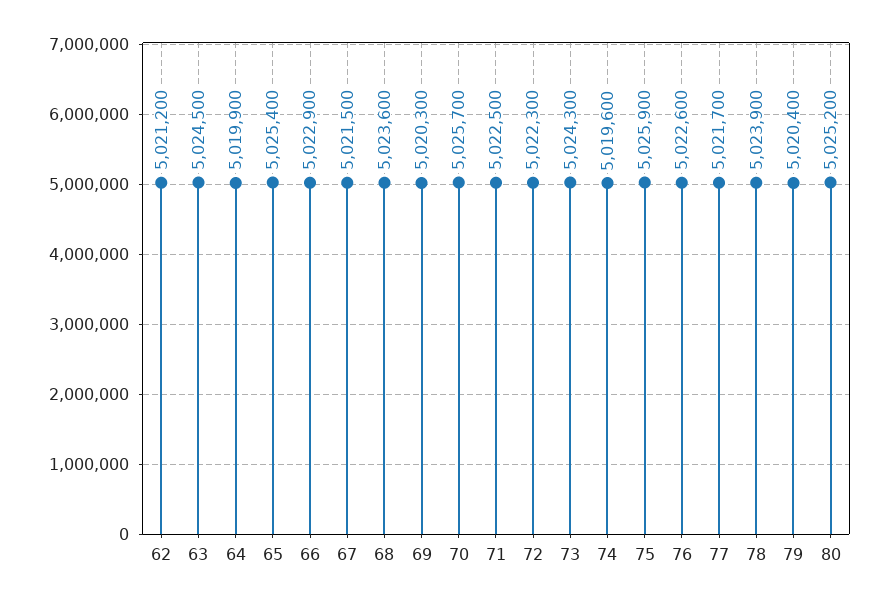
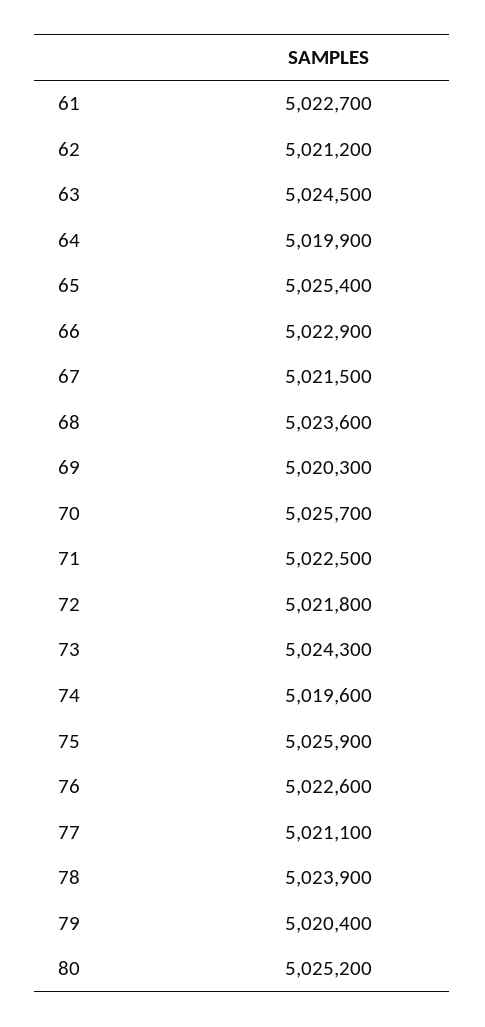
  {
    "62": 5021200,
    "63": 5024500,
    "64": 5019900,
    "65": 5025400,
    "66": 5022900,
    "67": 5021500,
    "68": 5023600,
    "69": 5020300,
    "70": 5025700,
    "71": 5022500,
-   "72": 5022300,
+   "72": 5021800,
    "73": 5024300,
    "74": 5019600,
    "75": 5025900,
    "76": 5022600,
-   "77": 5021700,
+   "77": 5021100,
    "78": 5023900,
    "79": 5020400,
-   "80": 5025200
+   "80": 5025200,
+   "61": 5022700
  }

